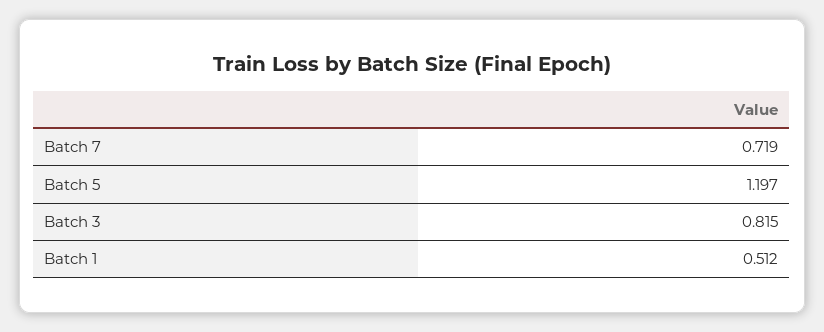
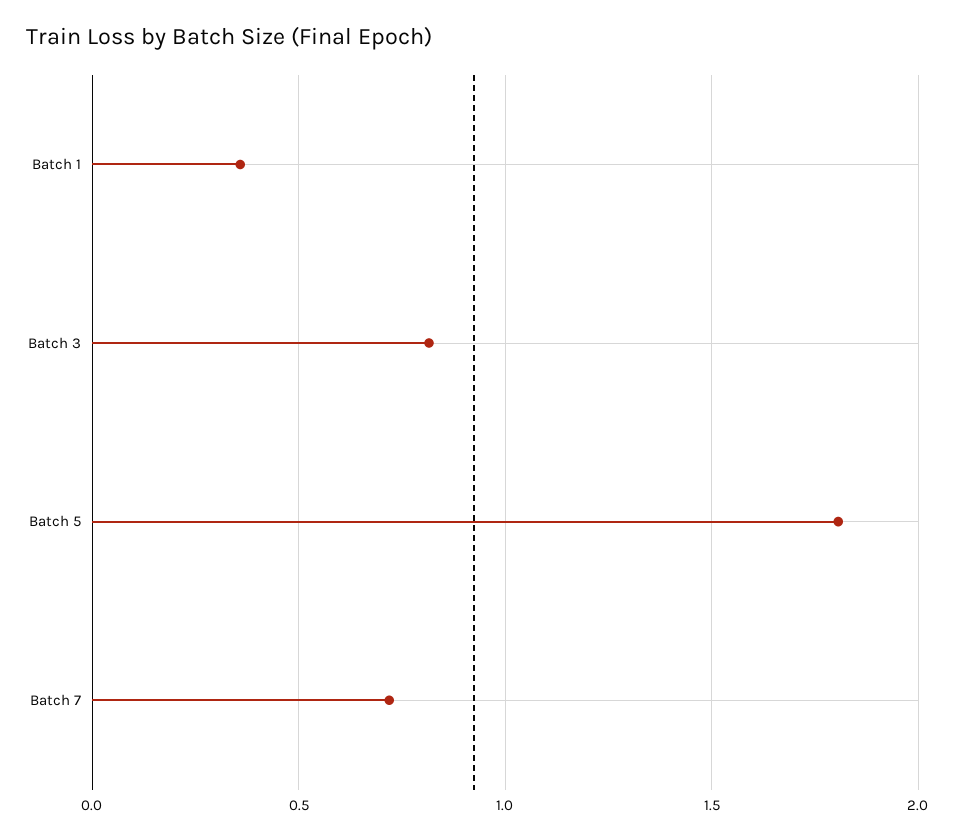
  {
    "Batch 7": 0.719,
-   "Batch 5": 1.197,
+   "Batch 5": 1.8,
    "Batch 3": 0.815,
-   "Batch 1": 0.512
+   "Batch 1": 0.35
  }

